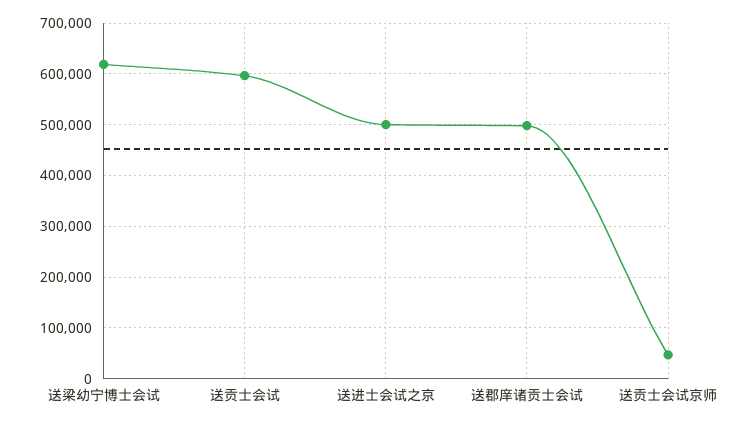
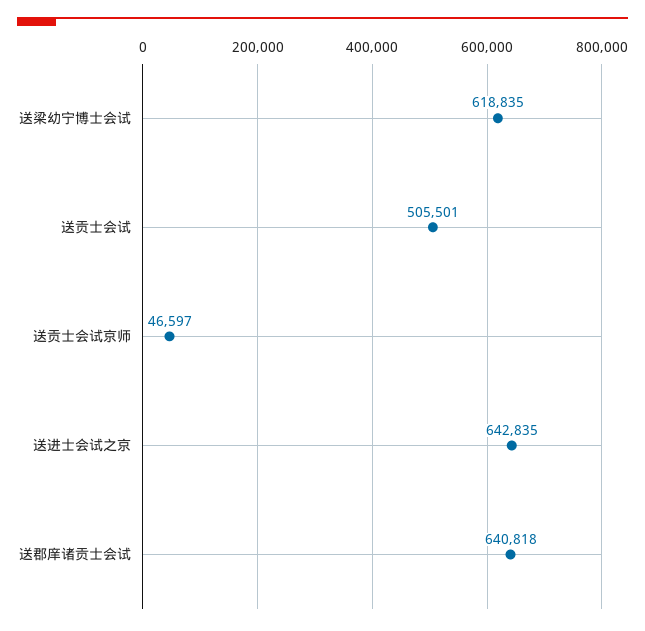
  {
    "送梁幼宁博士会试": 618835,
-   "送贡士会试": 600000,
+   "送贡士会试": 505501,
-   "送进士会试之京": 500000,
+   "送进士会试之京": 642835,
-   "送郡庠诸贡士会试": 500000,
+   "送郡庠诸贡士会试": 640818,
    "送贡士会试京师": 46597
  }

